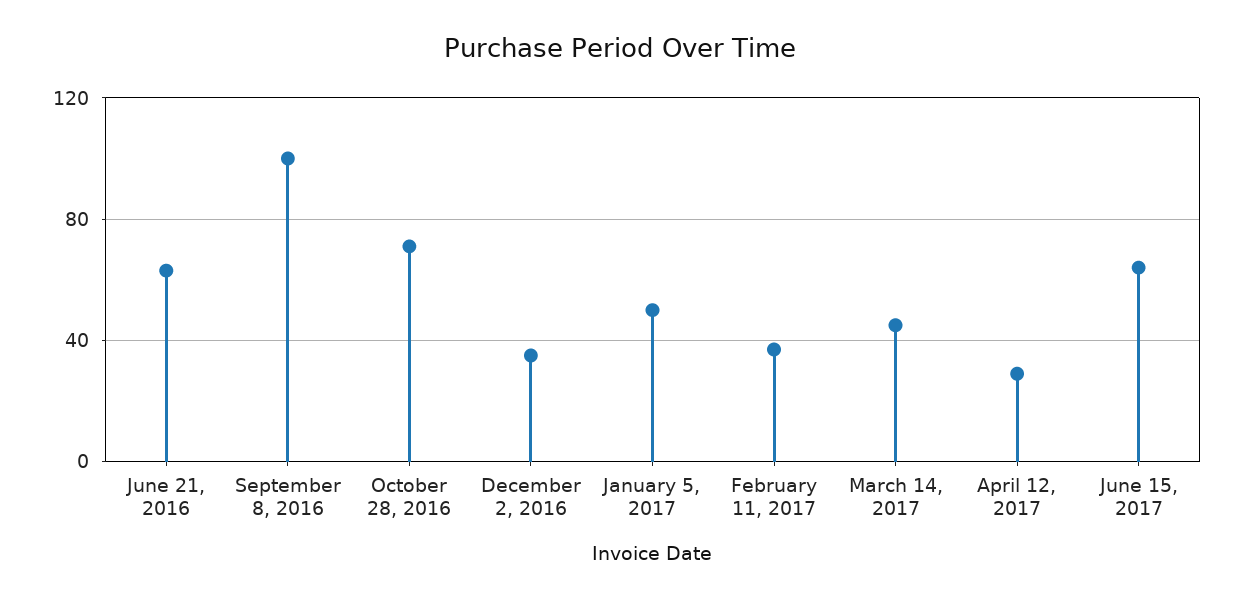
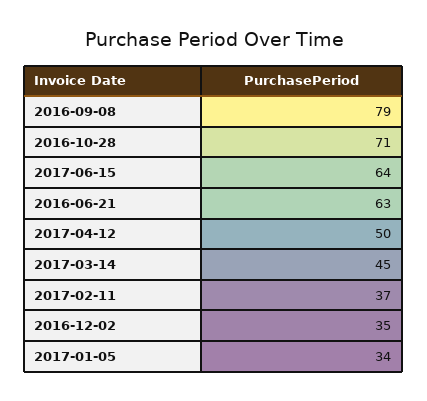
  {
    "June 21, 2016": 63,
-   "September 8, 2016": 100,
+   "September 8, 2016": 79,
    "October 28, 2016": 71,
    "December 2, 2016": 35,
-   "January 5, 2017": 50,
+   "January 5, 2017": 34,
    "February 11, 2017": 37,
    "March 14, 2017": 45,
-   "April 12, 2017": 30,
+   "April 12, 2017": 50,
    "June 15, 2017": 64
  }

